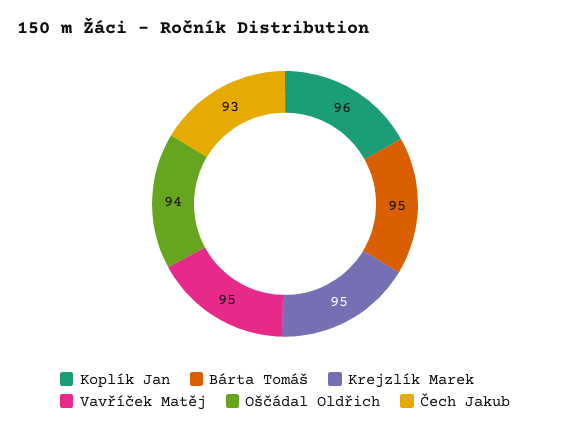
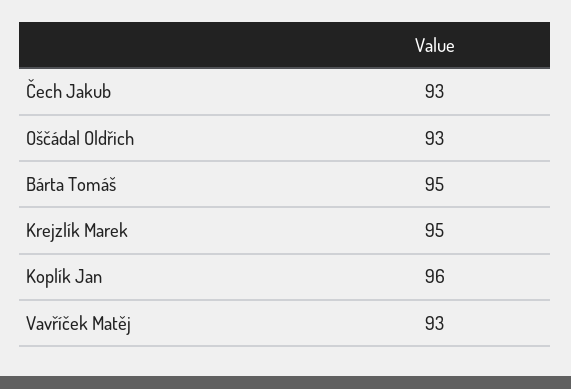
  {
    "Koplík Jan": 96,
    "Bárta Tomáš": 95,
    "Krejzlík Marek": 95,
-   "Vavříček Matěj": 95,
+   "Vavříček Matěj": 93,
-   "Oščádal Oldřich": 94,
+   "Oščádal Oldřich": 93,
    "Čech Jakub": 93
  }

